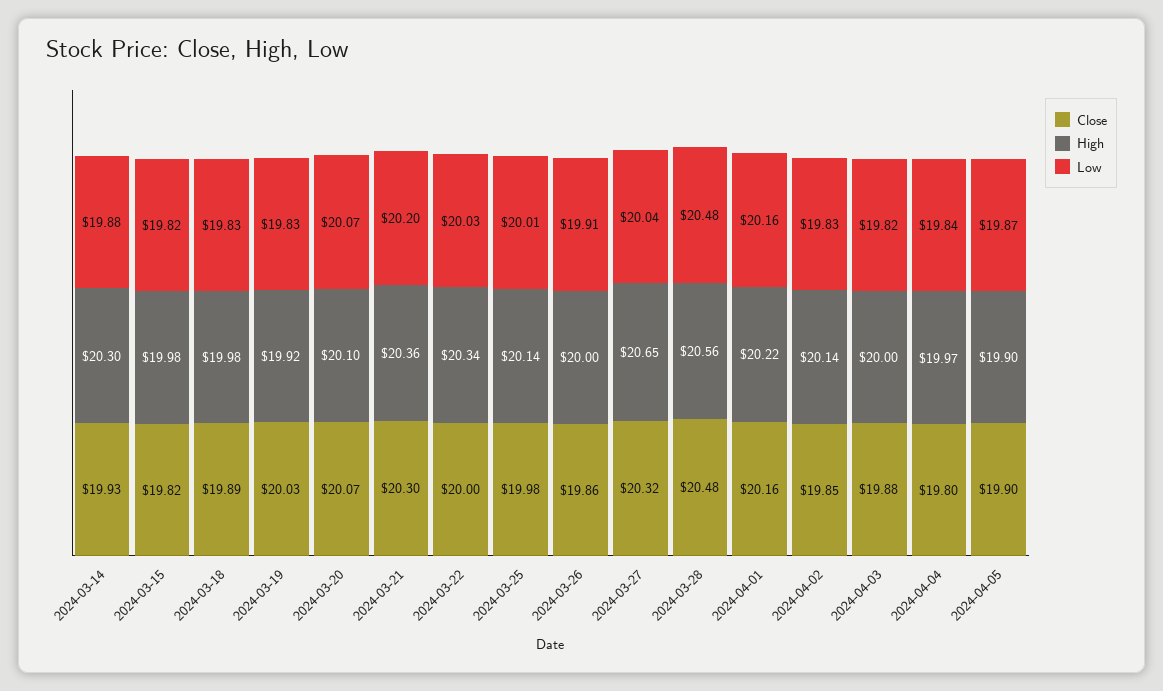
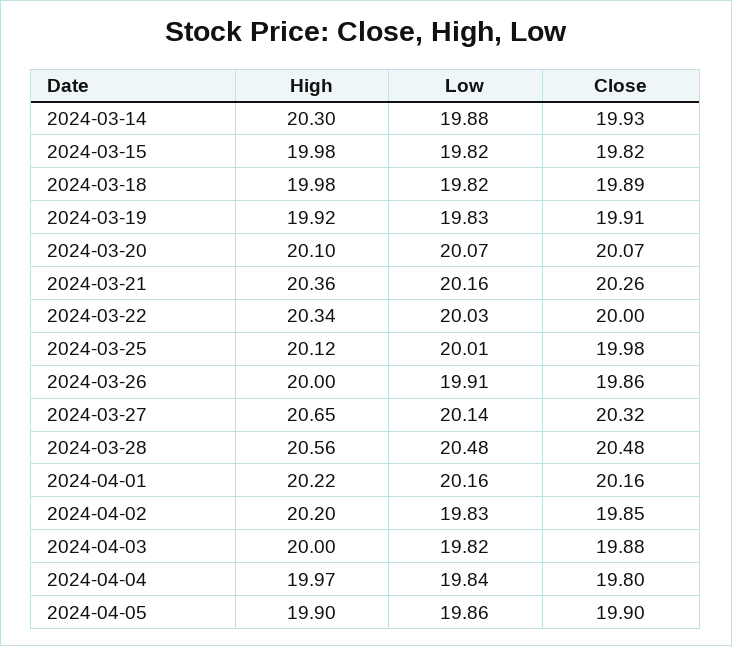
  {
    "Close": {
      "2024-03-14": 19.93,
      "2024-03-15": 19.82,
      "2024-03-18": 19.89,
-     "2024-03-19": 20.03,
+     "2024-03-19": 19.91,
      "2024-03-20": 20.07,
-     "2024-03-21": 20.3,
+     "2024-03-21": 20.26,
      "2024-03-22": 20,
      "2024-03-25": 19.98,
      "2024-03-26": 19.86,
      "2024-03-27": 20.32,
      "2024-03-28": 20.48,
      "2024-04-01": 20.16,
      "2024-04-02": 19.85,
      "2024-04-03": 19.88,
      "2024-04-04": 19.8,
      "2024-04-05": 19.9
    },
    "High": {
      "2024-03-14": 20.3,
      "2024-03-15": 19.98,
      "2024-03-18": 19.98,
      "2024-03-19": 19.92,
      "2024-03-20": 20.1,
      "2024-03-21": 20.36,
      "2024-03-22": 20.34,
-     "2024-03-25": 20.14,
+     "2024-03-25": 20.12,
      "2024-03-26": 20,
      "2024-03-27": 20.65,
      "2024-03-28": 20.56,
      "2024-04-01": 20.22,
-     "2024-04-02": 20.14,
+     "2024-04-02": 20.2,
      "2024-04-03": 20,
      "2024-04-04": 19.97,
      "2024-04-05": 19.9
    },
    "Low": {
      "2024-03-14": 19.88,
      "2024-03-15": 19.82,
-     "2024-03-18": 19.83,
+     "2024-03-18": 19.82,
      "2024-03-19": 19.83,
      "2024-03-20": 20.07,
-     "2024-03-21": 20.2,
+     "2024-03-21": 20.16,
      "2024-03-22": 20.03,
      "2024-03-25": 20.01,
      "2024-03-26": 19.91,
-     "2024-03-27": 20.04,
+     "2024-03-27": 20.14,
      "2024-03-28": 20.48,
      "2024-04-01": 20.16,
      "2024-04-02": 19.83,
      "2024-04-03": 19.82,
      "2024-04-04": 19.84,
-     "2024-04-05": 19.87
+     "2024-04-05": 19.86
    }
  }

